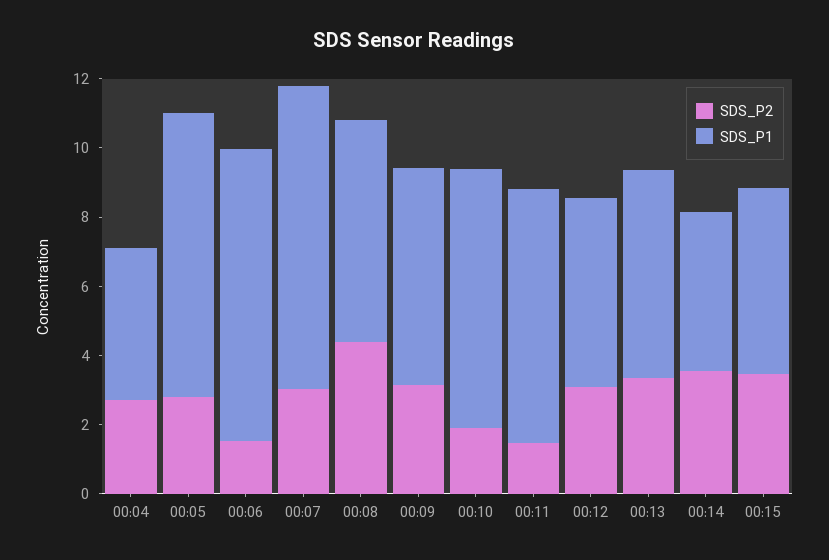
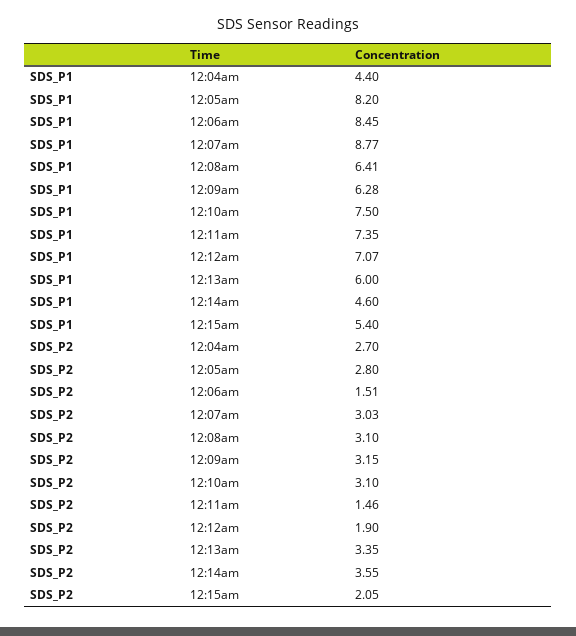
  {
    "SDS_P2": {
      "00:04": 2.7,
      "00:05": 2.8,
      "00:06": 1.51,
      "00:07": 3.03,
-     "00:08": 4.5,
+     "00:08": 3.1,
      "00:09": 3.15,
-     "00:10": 2,
+     "00:10": 3.1,
      "00:11": 1.46,
-     "00:12": 3,
+     "00:12": 1.9,
      "00:13": 3.35,
      "00:14": 3.55,
-     "00:15": 3.5
+     "00:15": 2.05
    },
    "SDS_P1": {
      "00:04": 4.4,
      "00:05": 8.2,
      "00:06": 8.45,
      "00:07": 8.77,
      "00:08": 6.41,
      "00:09": 6.28,
      "00:10": 7.5,
      "00:11": 7.35,
-     "00:12": 5.5,
+     "00:12": 7.07,
      "00:13": 6,
      "00:14": 4.6,
      "00:15": 5.4
    }
  }

